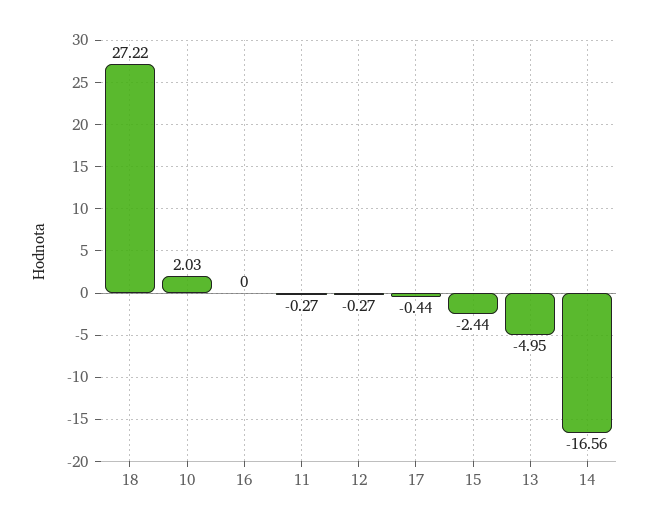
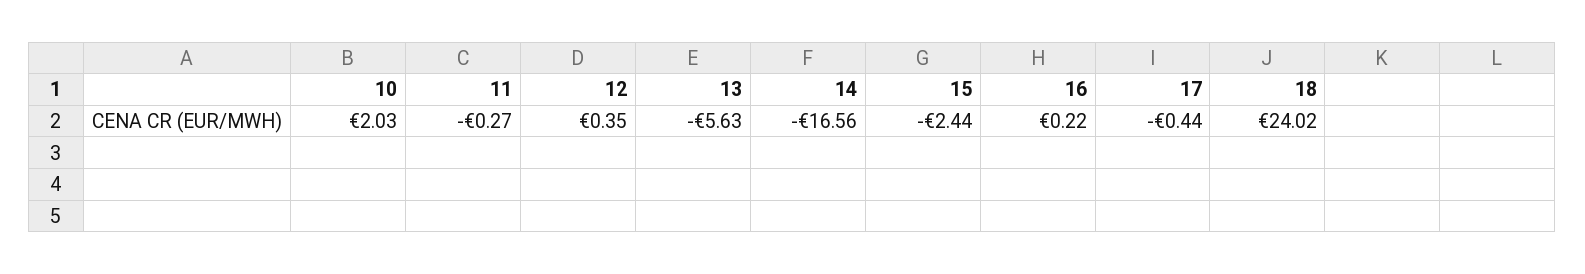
  {
-   "18": 27.22,
+   "18": 24.02,
    "10": 2.03,
-   "16": 0,
+   "16": 0.22,
    "11": -0.27,
-   "12": -0.27,
+   "12": 0.35,
    "17": -0.44,
    "15": -2.44,
-   "13": -4.95,
+   "13": -5.63,
    "14": -16.56
  }

